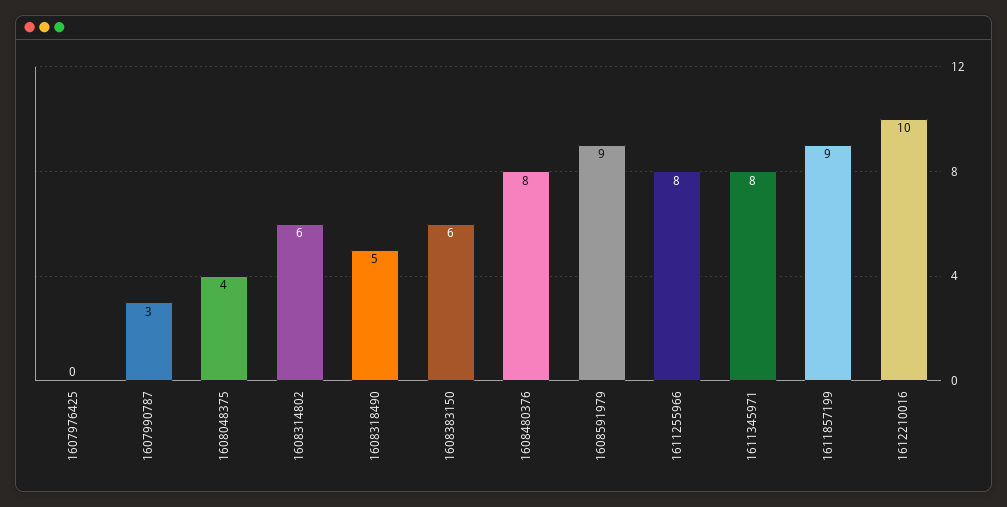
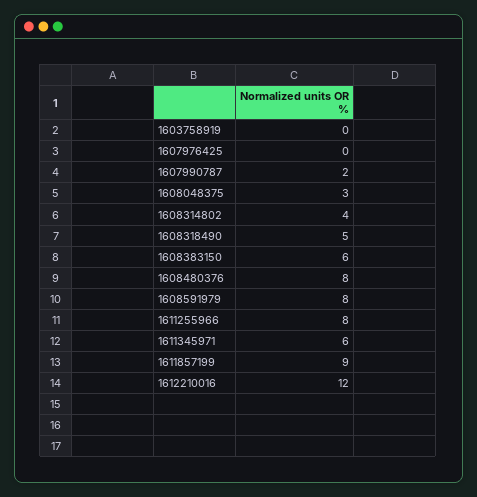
  {
    "1607976425": 0,
-   "1607990787": 3,
+   "1607990787": 2,
-   "1608048375": 4,
+   "1608048375": 3,
-   "1608314802": 6,
+   "1608314802": 4,
    "1608318490": 5,
    "1608383150": 6,
    "1608480376": 8,
-   "1608591979": 9,
+   "1608591979": 8,
    "1611255966": 8,
-   "1611345971": 8,
+   "1611345971": 6,
    "1611857199": 9,
-   "1612210016": 10
+   "1612210016": 12,
+   "1603758919": 0
  }

